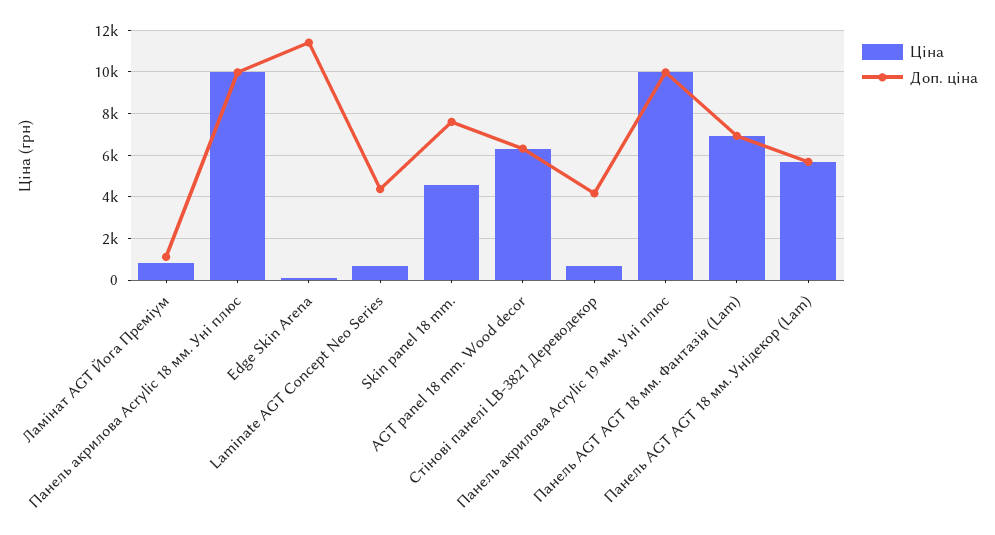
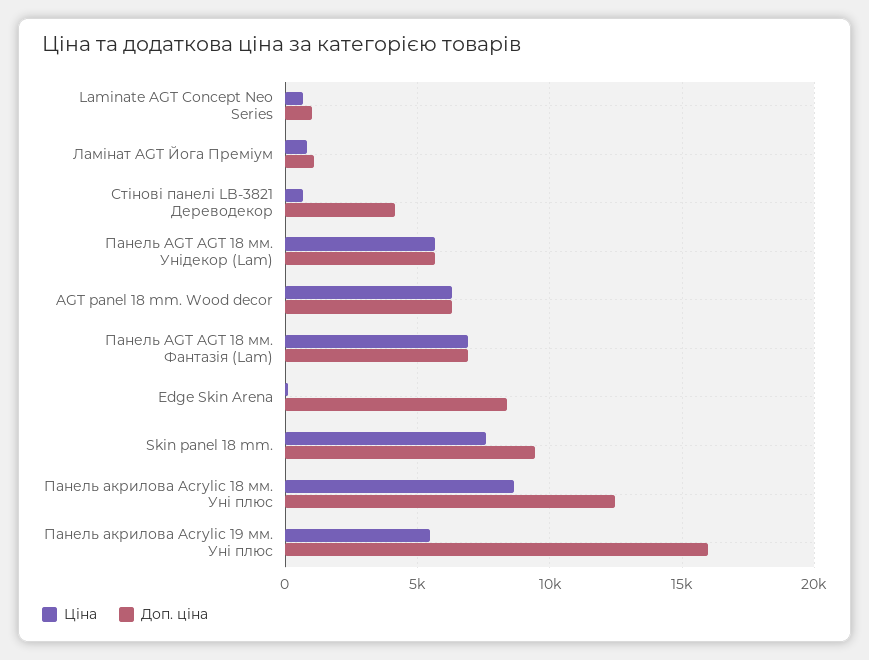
  {
    "Ціна": {
      "Ламінат AGT Йога Преміум": 1000,
-     "Панель акрилова Acrylic 18 мм. Уні плюс": 10000,
+     "Панель акрилова Acrylic 18 мм. Уні плюс": 8500,
      "Edge Skin Arena": 0,
      "Laminate AGT Concept Neo Series": 500,
-     "Skin panel 18 mm.": 4500,
+     "Skin panel 18 mm.": 7500,
      "AGT panel 18 mm. Wood decor": 6500,
      "Стінові панелі LB-3821 Дереводекор": 500,
-     "Панель акрилова Acrylic 19 мм. Уні плюс": 10000,
+     "Панель акрилова Acrylic 19 мм. Уні плюс": 5500,
      "Панель AGT AGT 18 мм. Фантазія (Lam)": 7000,
      "Панель AGT AGT 18 мм. Унідекор (Lam)": 5500
    },
    "Доп. ціна": {
      "Ламінат AGT Йога Преміум": 1000,
-     "Панель акрилова Acrylic 18 мм. Уні плюс": 10000,
+     "Панель акрилова Acrylic 18 мм. Уні плюс": 12500,
-     "Edge Skin Arena": 11500,
+     "Edge Skin Arena": 8500,
-     "Laminate AGT Concept Neo Series": 4500,
+     "Laminate AGT Concept Neo Series": 1000,
-     "Skin panel 18 mm.": 7500,
+     "Skin panel 18 mm.": 9500,
      "AGT panel 18 mm. Wood decor": 6500,
      "Стінові панелі LB-3821 Дереводекор": 4000,
-     "Панель акрилова Acrylic 19 мм. Уні плюс": 10000,
+     "Панель акрилова Acrylic 19 мм. Уні плюс": 16000,
      "Панель AGT AGT 18 мм. Фантазія (Lam)": 7000,
      "Панель AGT AGT 18 мм. Унідекор (Lam)": 5500
    }
  }

